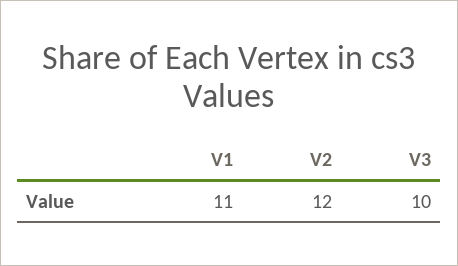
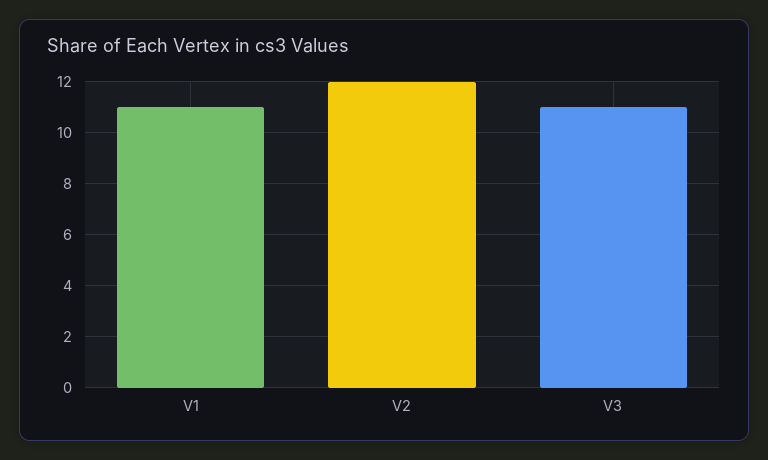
  {
    "V1": 11,
    "V2": 12,
-   "V3": 10
+   "V3": 11
  }

